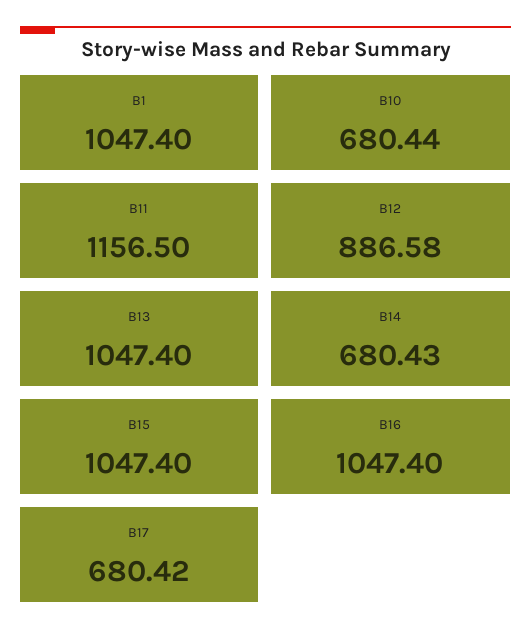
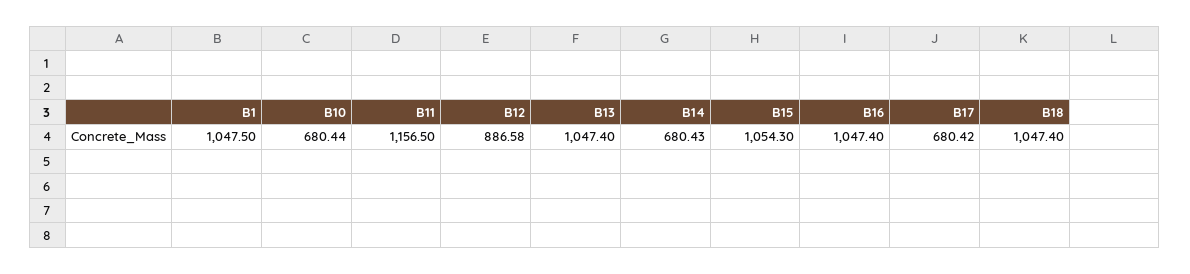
  {
-   "B1": 1047.4,
+   "B1": 1047.5,
    "B10": 680.44,
    "B11": 1156.5,
    "B12": 886.58,
    "B13": 1047.4,
    "B14": 680.43,
-   "B15": 1047.4,
+   "B15": 1054.3,
    "B16": 1047.4,
-   "B17": 680.42
+   "B17": 680.42,
+   "B18": 1047.4
  }

